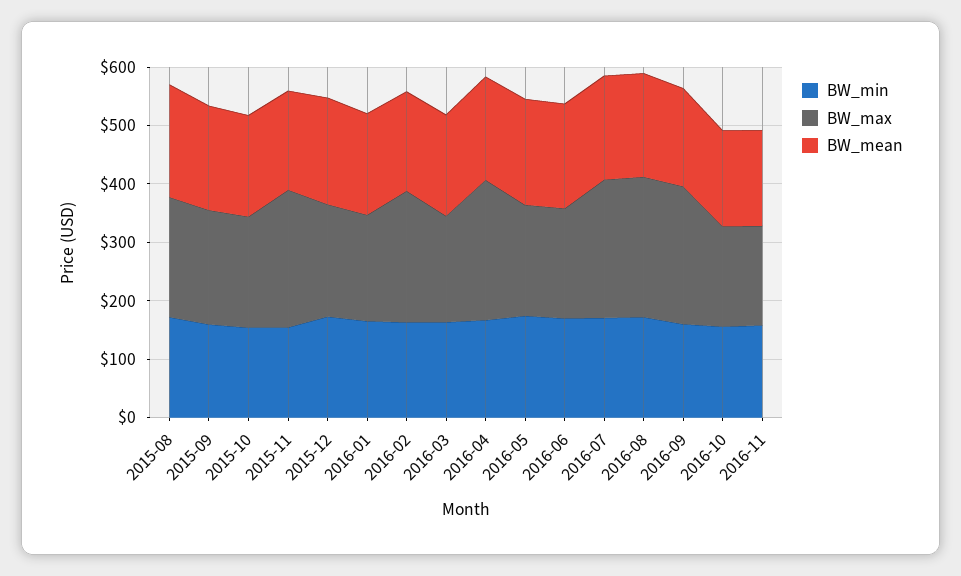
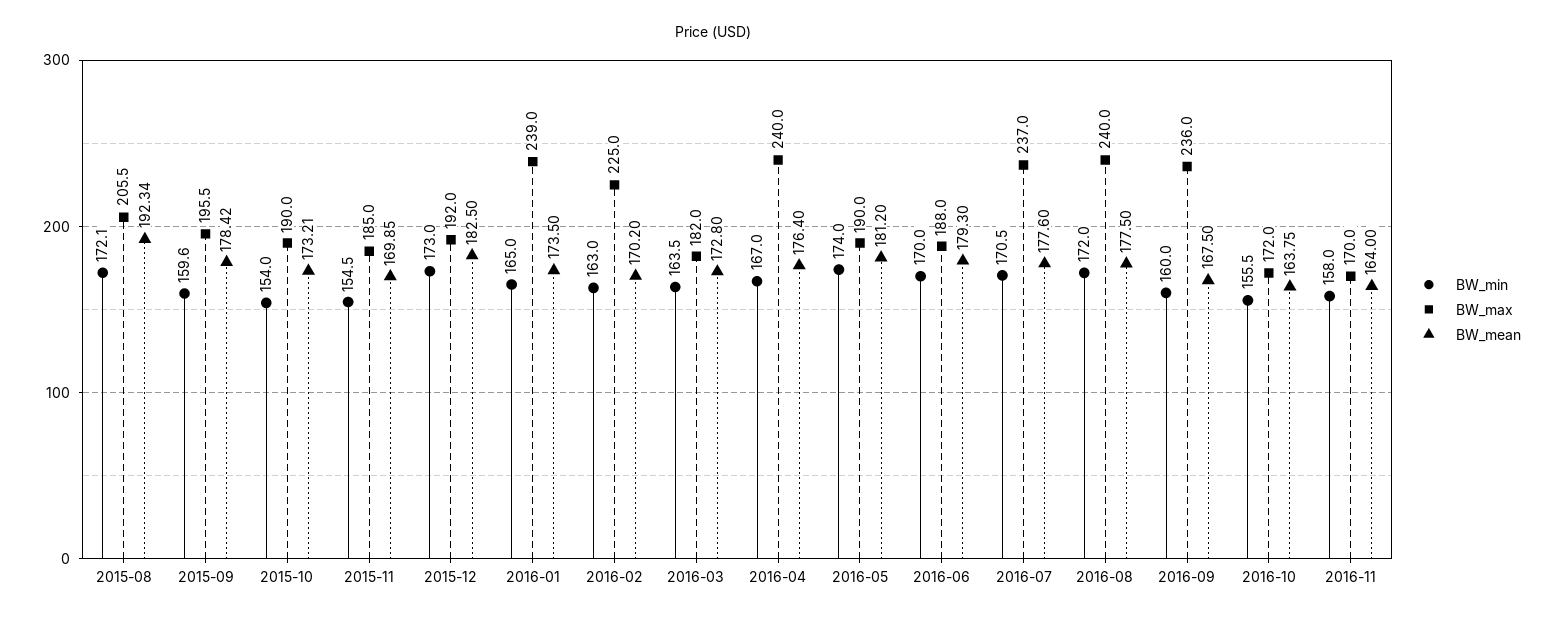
  {
    "BW_min": {
      "2015-08": 172.1,
      "2015-09": 159.6,
      "2015-10": 154,
      "2015-11": 154.5,
      "2015-12": 173,
      "2016-01": 165,
      "2016-02": 163,
      "2016-03": 163.5,
      "2016-04": 167,
      "2016-05": 174,
      "2016-06": 170,
      "2016-07": 170.5,
      "2016-08": 172,
      "2016-09": 160,
      "2016-10": 155.5,
      "2016-11": 158
    },
    "BW_max": {
      "2015-08": 205.5,
      "2015-09": 195.5,
      "2015-10": 190,
-     "2015-11": 240,
+     "2015-11": 185,
      "2015-12": 192,
-     "2016-01": 180,
+     "2016-01": 239,
      "2016-02": 225,
      "2016-03": 182,
      "2016-04": 240,
      "2016-05": 190,
      "2016-06": 188,
      "2016-07": 237,
      "2016-08": 240,
      "2016-09": 236,
      "2016-10": 172,
      "2016-11": 170
    },
    "BW_mean": {
      "2015-08": 192.34,
      "2015-09": 178.42,
      "2015-10": 173.21,
      "2015-11": 169.85,
      "2015-12": 182.5,
      "2016-01": 173.5,
      "2016-02": 170.2,
      "2016-03": 172.8,
      "2016-04": 176.4,
      "2016-05": 181.2,
      "2016-06": 179.3,
      "2016-07": 177.6,
      "2016-08": 177.5,
      "2016-09": 167.5,
      "2016-10": 163.75,
      "2016-11": 164
    }
  }

